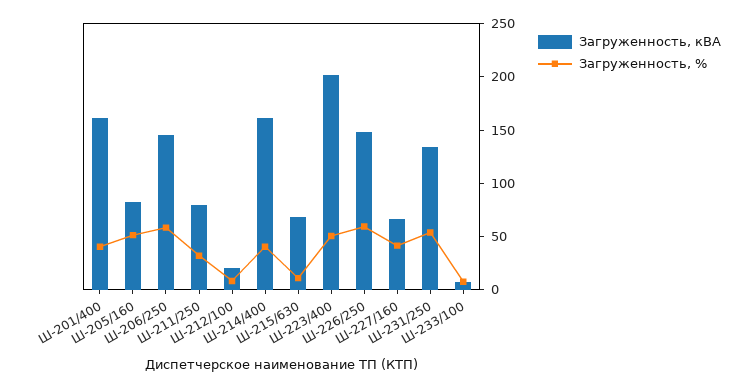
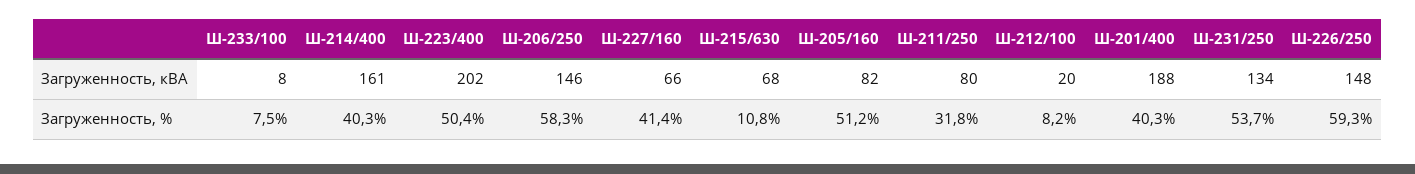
  {
    "Загруженность, кВА": {
-     "Ш-201/400": 160,
+     "Ш-201/400": 188,
      "Ш-205/160": 82,
      "Ш-206/250": 146,
      "Ш-211/250": 80,
      "Ш-212/100": 20,
      "Ш-214/400": 161,
      "Ш-215/630": 68,
      "Ш-223/400": 202,
      "Ш-226/250": 148,
      "Ш-227/160": 66,
      "Ш-231/250": 134,
      "Ш-233/100": 8
    },
    "Загруженность, %": {
      "Ш-201/400": 40.3,
      "Ш-205/160": 51.2,
      "Ш-206/250": 58.3,
      "Ш-211/250": 31.8,
      "Ш-212/100": 8.2,
      "Ш-214/400": 40.3,
      "Ш-215/630": 10.8,
      "Ш-223/400": 50.4,
      "Ш-226/250": 59.3,
      "Ш-227/160": 41.4,
      "Ш-231/250": 53.7,
      "Ш-233/100": 7.5
    }
  }

